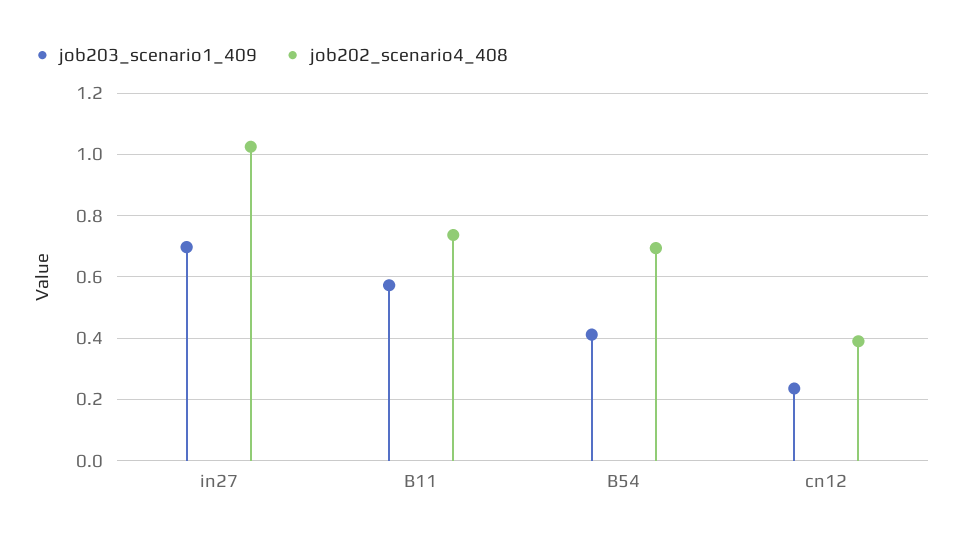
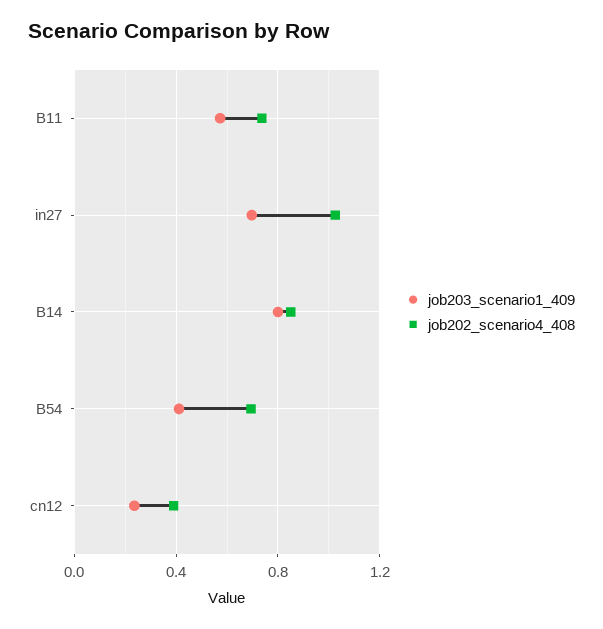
  {
    "job203_scenario1_409": {
      "in27": 0.7,
      "B11": 0.58,
      "B54": 0.42,
-     "cn12": 0.24
+     "cn12": 0.24,
+     "B14": 0.8
    },
    "job202_scenario4_408": {
      "in27": 1.02,
      "B11": 0.74,
      "B54": 0.7,
-     "cn12": 0.4
+     "cn12": 0.4,
+     "B14": 0.85
    }
  }

